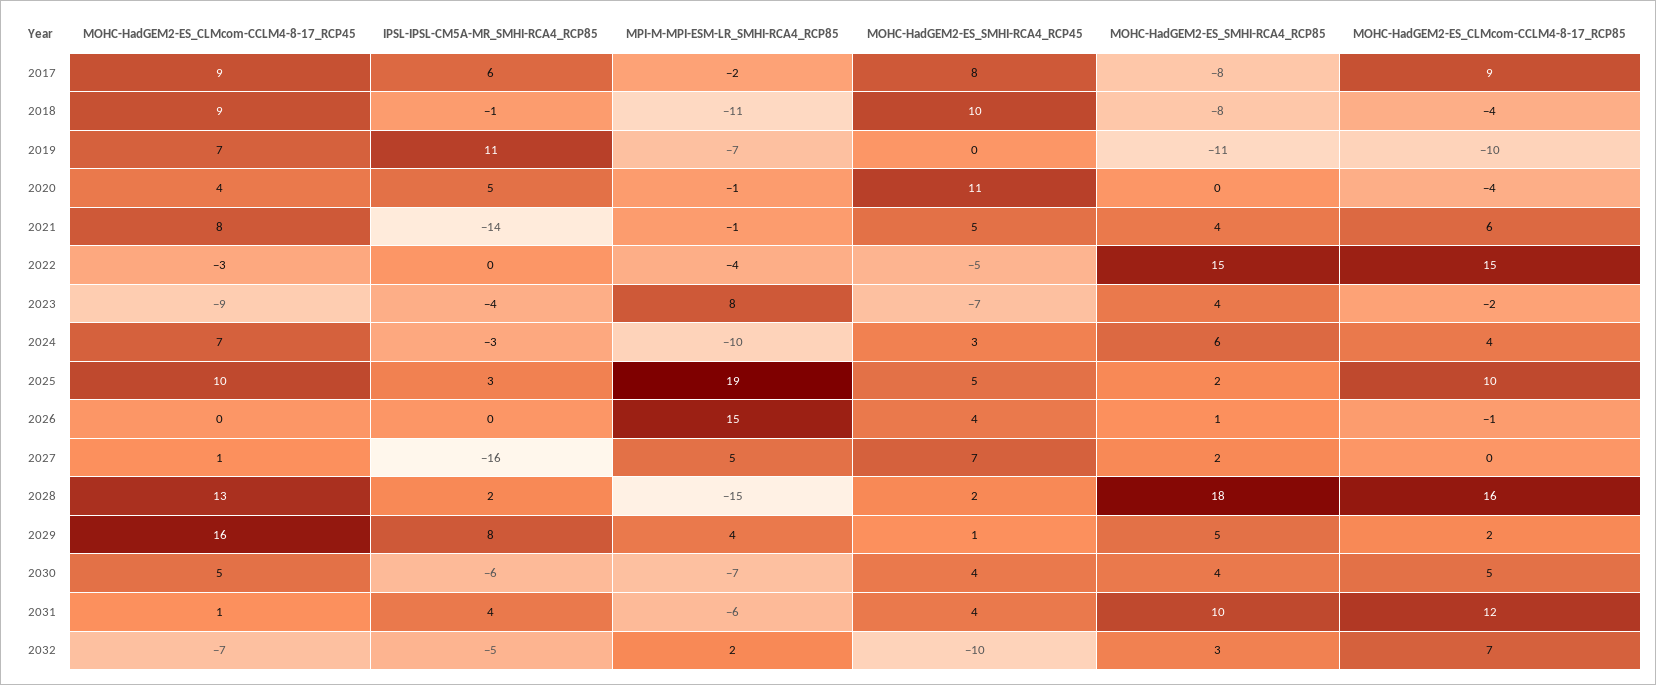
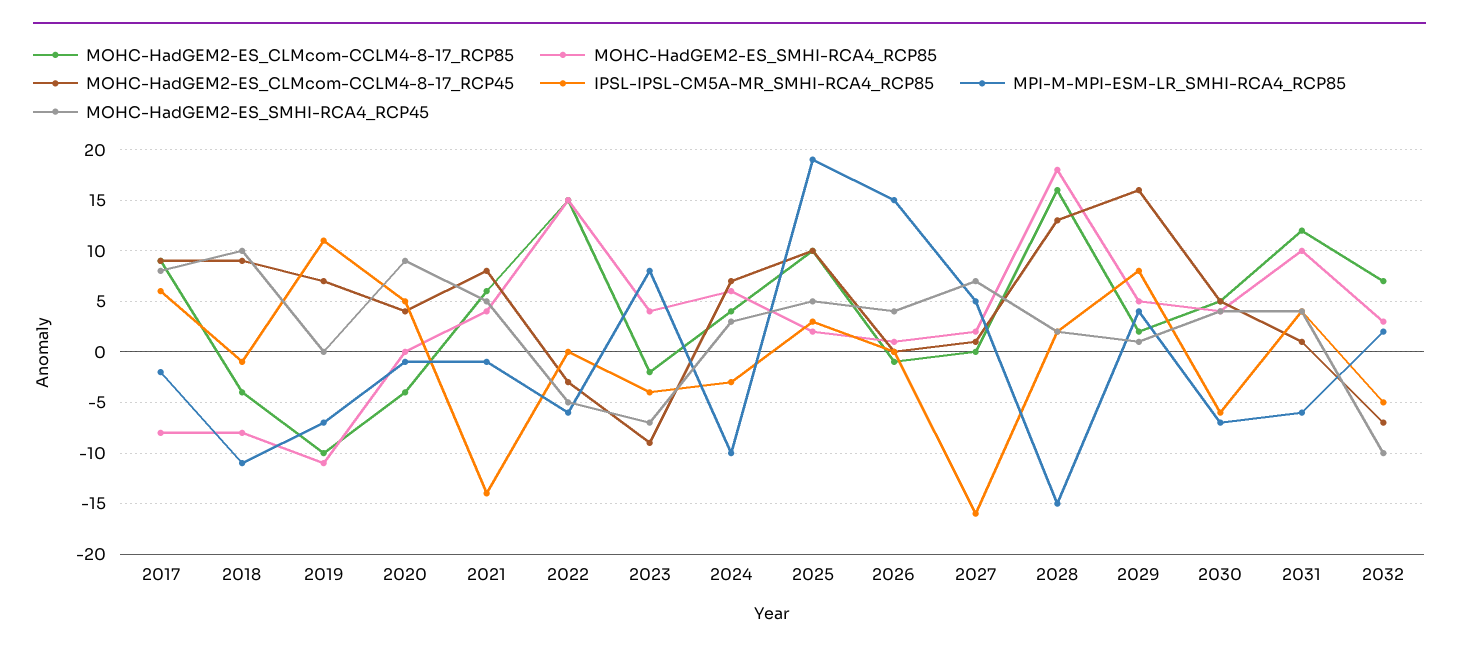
  {
    "MOHC-HadGEM2-ES_CLMcom-CCLM4-8-17_RCP45": {
      "2017": 9,
      "2018": 9,
      "2019": 7,
      "2020": 4,
      "2021": 8,
      "2022": -3,
      "2023": -9,
      "2024": 7,
      "2025": 10,
      "2026": 0,
      "2027": 1,
      "2028": 13,
      "2029": 16,
      "2030": 5,
      "2031": 1,
      "2032": -7
    },
    "IPSL-IPSL-CM5A-MR_SMHI-RCA4_RCP85": {
      "2017": 6,
      "2018": -1,
      "2019": 11,
      "2020": 5,
      "2021": -14,
      "2022": 0,
      "2023": -4,
      "2024": -3,
      "2025": 3,
      "2026": 0,
      "2027": -16,
      "2028": 2,
      "2029": 8,
      "2030": -6,
      "2031": 4,
      "2032": -5
    },
    "MPI-M-MPI-ESM-LR_SMHI-RCA4_RCP85": {
      "2017": -2,
      "2018": -11,
      "2019": -7,
      "2020": -1,
      "2021": -1,
-     "2022": -4,
+     "2022": -6,
      "2023": 8,
      "2024": -10,
      "2025": 19,
      "2026": 15,
      "2027": 5,
      "2028": -15,
      "2029": 4,
      "2030": -7,
      "2031": -6,
      "2032": 2
    },
    "MOHC-HadGEM2-ES_SMHI-RCA4_RCP45": {
      "2017": 8,
      "2018": 10,
      "2019": 0,
-     "2020": 11,
+     "2020": 9,
      "2021": 5,
      "2022": -5,
      "2023": -7,
      "2024": 3,
      "2025": 5,
      "2026": 4,
      "2027": 7,
      "2028": 2,
      "2029": 1,
      "2030": 4,
      "2031": 4,
      "2032": -10
    },
    "MOHC-HadGEM2-ES_SMHI-RCA4_RCP85": {
      "2017": -8,
      "2018": -8,
      "2019": -11,
      "2020": 0,
      "2021": 4,
      "2022": 15,
      "2023": 4,
      "2024": 6,
      "2025": 2,
      "2026": 1,
      "2027": 2,
      "2028": 18,
      "2029": 5,
      "2030": 4,
      "2031": 10,
      "2032": 3
    },
    "MOHC-HadGEM2-ES_CLMcom-CCLM4-8-17_RCP85": {
      "2017": 9,
      "2018": -4,
      "2019": -10,
      "2020": -4,
      "2021": 6,
      "2022": 15,
      "2023": -2,
      "2024": 4,
      "2025": 10,
      "2026": -1,
      "2027": 0,
      "2028": 16,
      "2029": 2,
      "2030": 5,
      "2031": 12,
      "2032": 7
    }
  }

